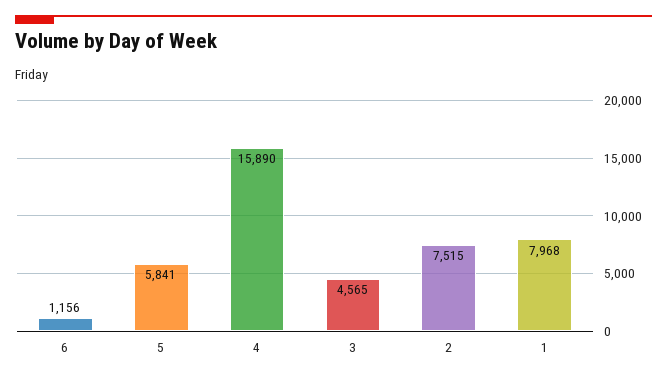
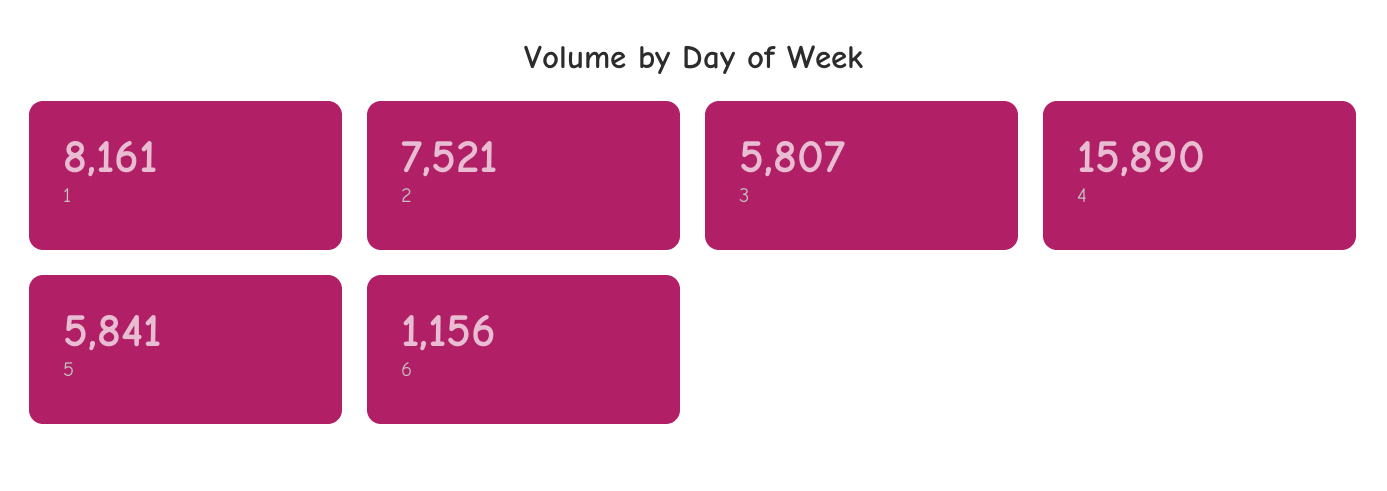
  {
    "6": 1156,
    "5": 5841,
    "4": 15890,
-   "3": 4565,
+   "3": 5807,
-   "2": 7515,
+   "2": 7521,
-   "1": 7968
+   "1": 8161
  }

